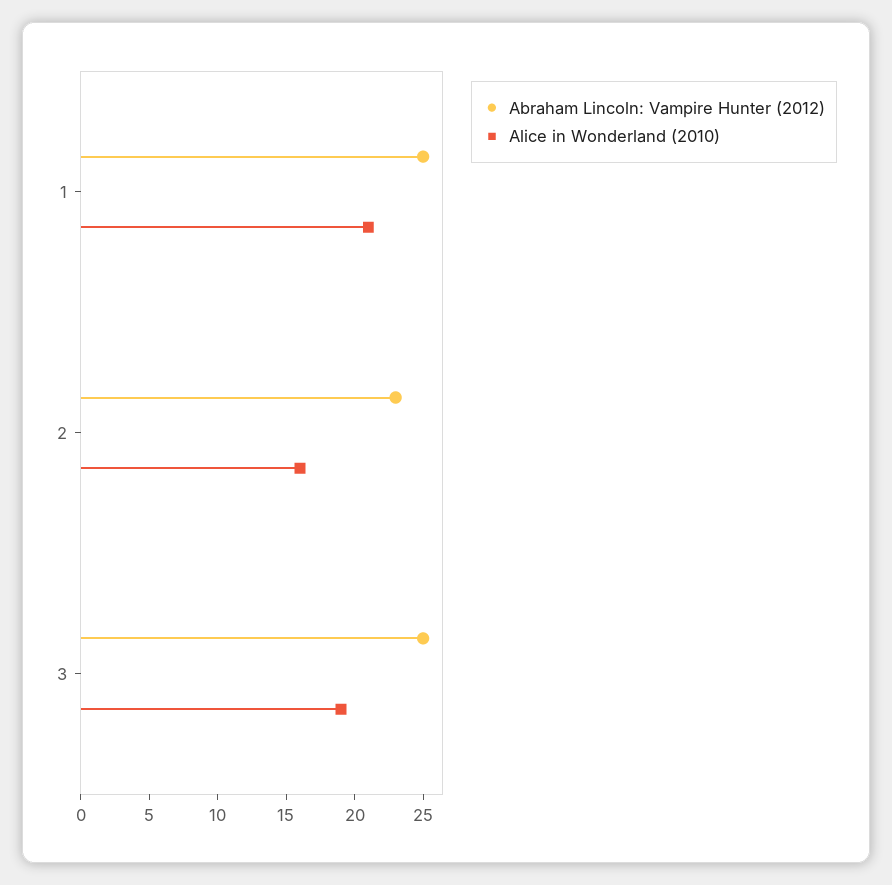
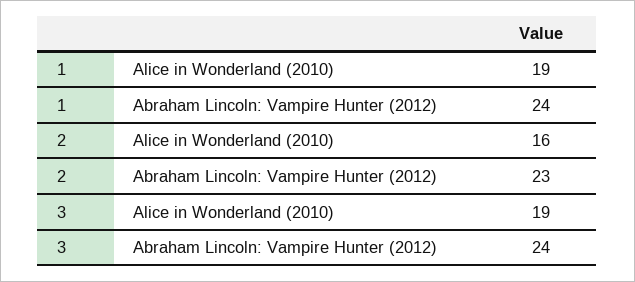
  {
    "Abraham Lincoln: Vampire Hunter (2012)": {
-     "1": 25,
+     "1": 24,
      "2": 23,
-     "3": 25
+     "3": 24
    },
    "Alice in Wonderland (2010)": {
-     "1": 21,
+     "1": 19,
      "2": 16,
      "3": 19
    }
  }

